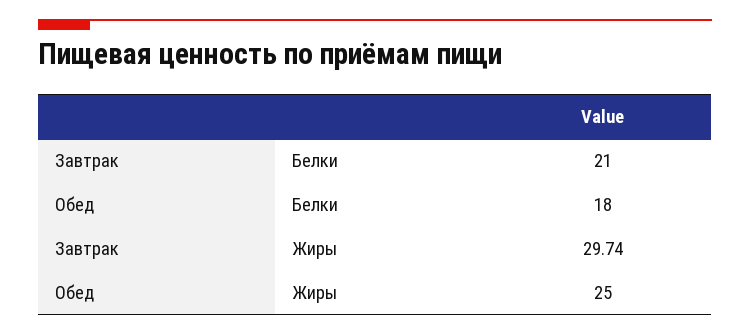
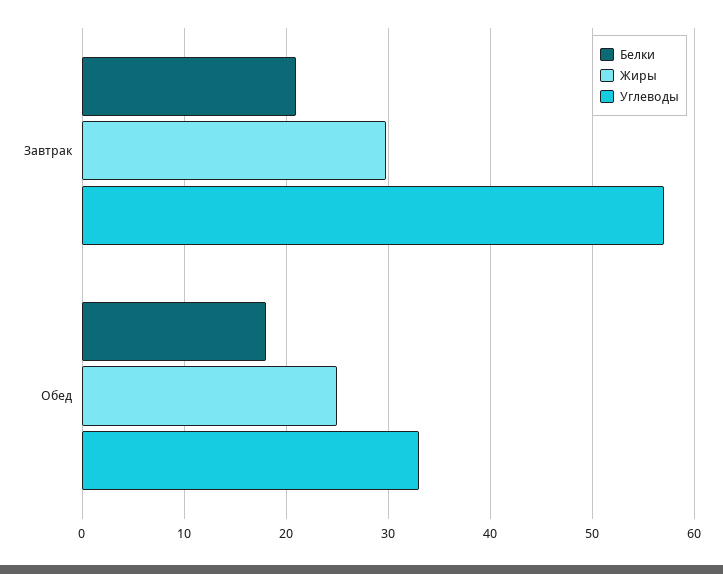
  {
    "Белки": {
      "Завтрак": 21,
      "Обед": 18
    },
    "Жиры": {
      "Завтрак": 29.74,
      "Обед": 25
-   }
+   },
+   "Углеводы": {
+     "Завтрак": 57,
+     "Обед": 33
+   }
  }

